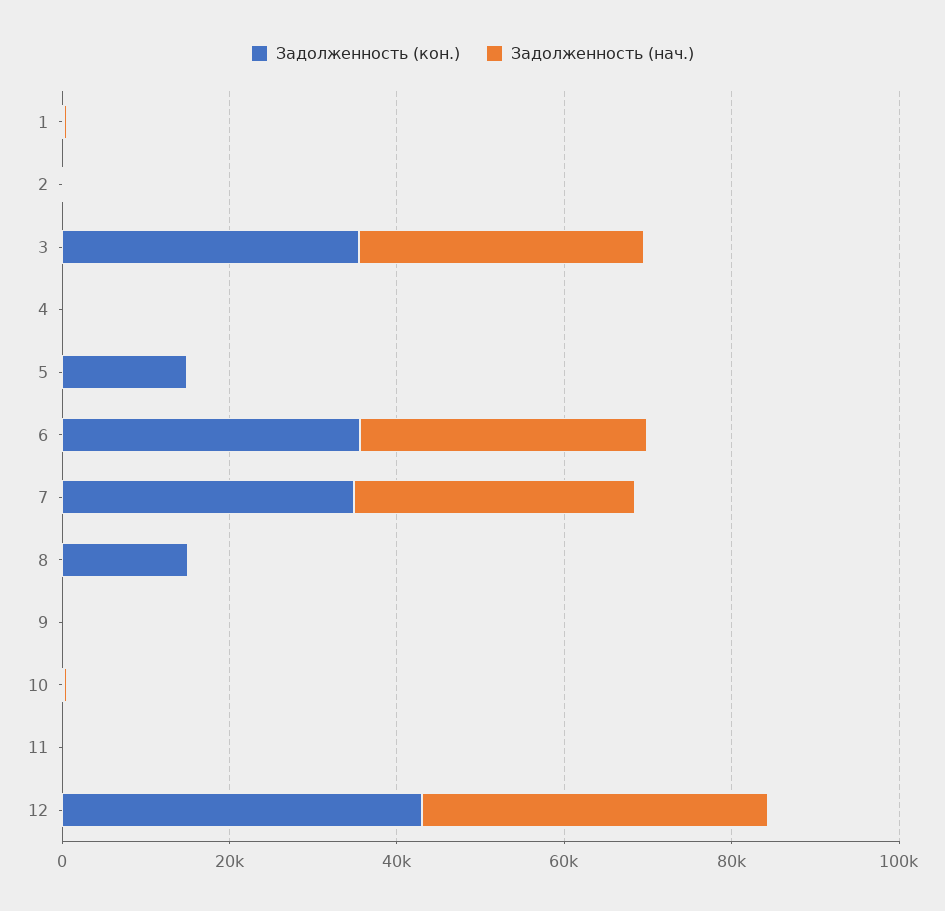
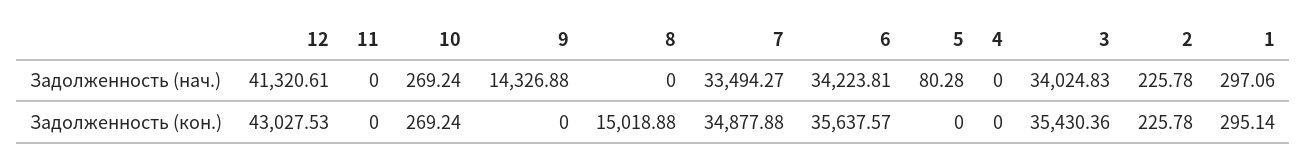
  {
    "Задолженность (кон.)": {
      "1": 295.14,
      "2": 225.78,
      "3": 35430.36,
      "4": 0,
-     "5": 15000,
+     "5": 0,
      "6": 35637.57,
      "7": 34877.88,
      "8": 15018.88,
      "9": 0,
      "10": 269.24,
      "11": 0,
      "12": 43027.53
    },
    "Задолженность (нач.)": {
      "1": 297.06,
      "2": 225.78,
      "3": 34024.83,
      "4": 0,
      "5": 80.28,
      "6": 34223.81,
      "7": 33494.27,
      "8": 0,
-     "9": 0,
+     "9": 14326.88,
      "10": 269.24,
      "11": 0,
      "12": 41320.61
    }
  }

